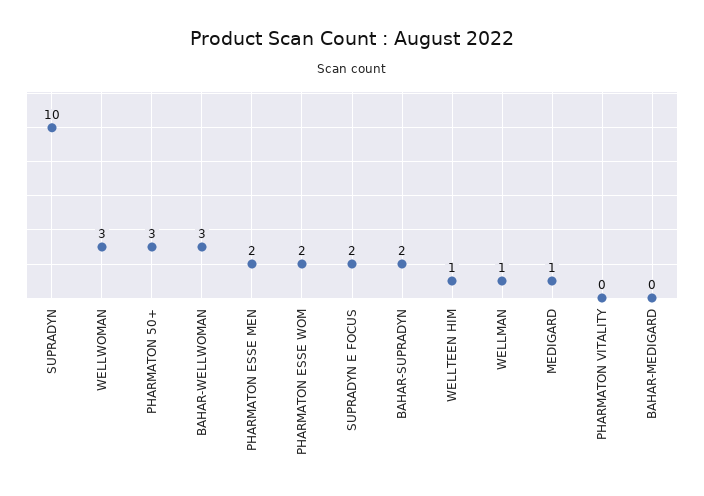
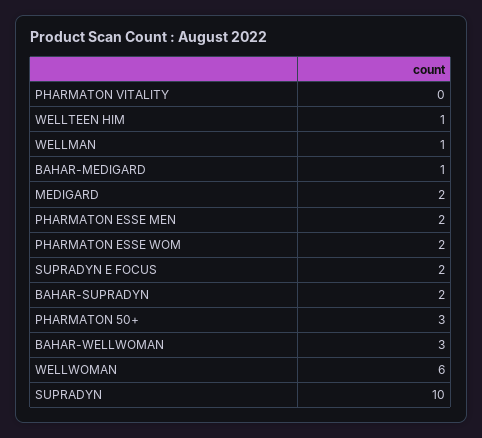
  {
    "SUPRADYN": 10,
-   "WELLWOMAN": 3,
+   "WELLWOMAN": 6,
    "PHARMATON 50+": 3,
    "BAHAR-WELLWOMAN": 3,
    "PHARMATON ESSE MEN": 2,
    "PHARMATON ESSE WOM": 2,
    "SUPRADYN E FOCUS": 2,
    "BAHAR-SUPRADYN": 2,
    "WELLTEEN HIM": 1,
    "WELLMAN": 1,
-   "MEDIGARD": 1,
+   "MEDIGARD": 2,
    "PHARMATON VITALITY": 0,
-   "BAHAR-MEDIGARD": 0
+   "BAHAR-MEDIGARD": 1
  }

